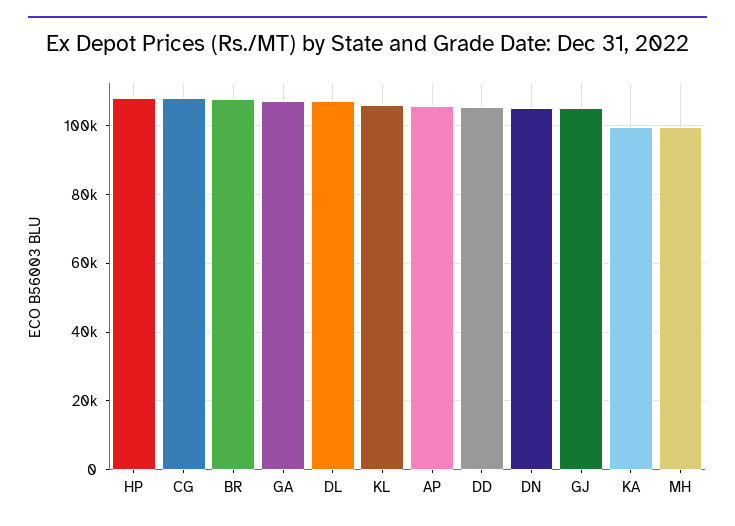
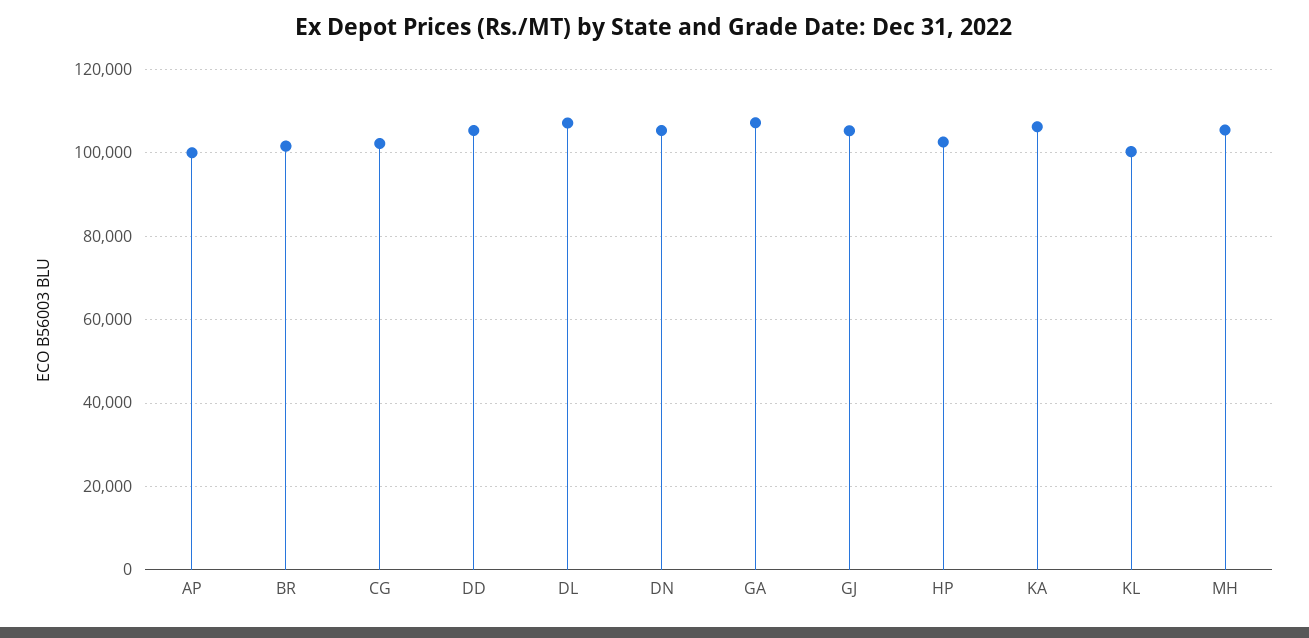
  {
-   "HP": 108000,
+   "HP": 102000,
-   "CG": 108000,
+   "CG": 102000,
-   "BR": 108000,
+   "BR": 102000,
    "GA": 108000,
    "DL": 108000,
-   "KL": 106000,
+   "KL": 100000,
-   "AP": 106000,
+   "AP": 100000,
    "DD": 106000,
    "DN": 106000,
    "GJ": 106000,
-   "KA": 100000,
+   "KA": 106000,
-   "MH": 100000
+   "MH": 106000
  }

